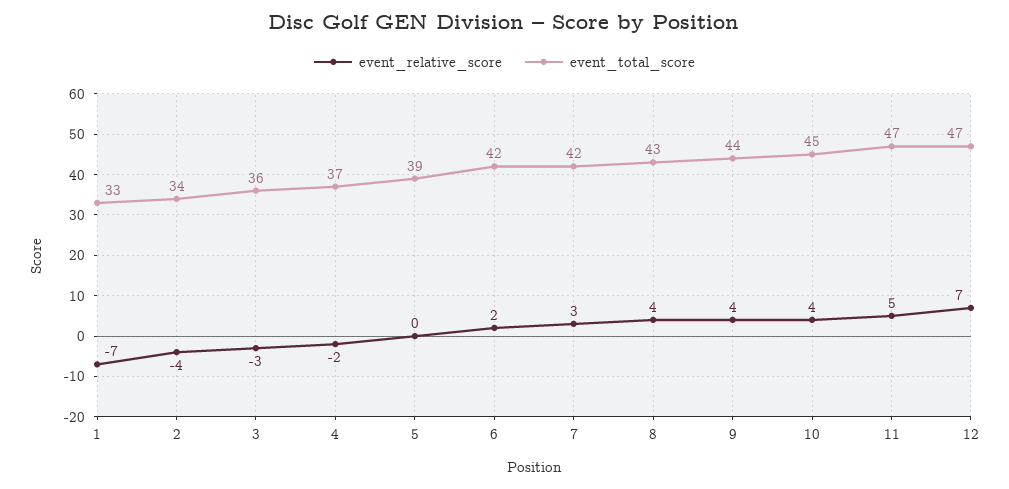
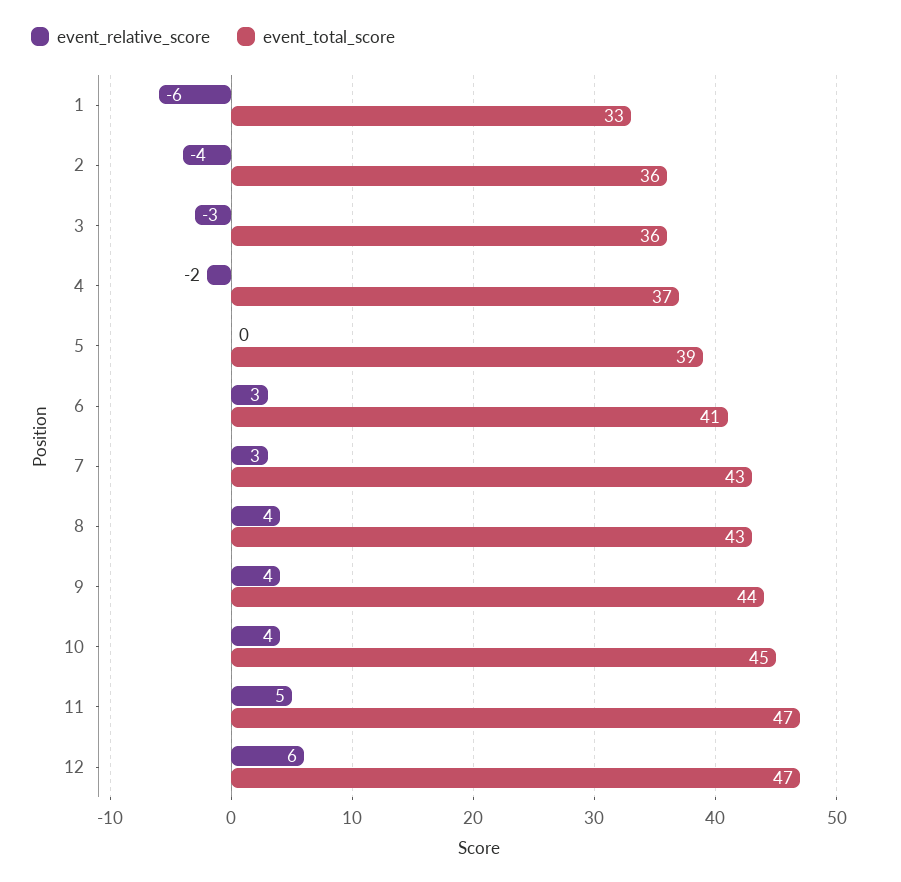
  {
    "event_relative_score": {
-     "1": -7,
+     "1": -6,
      "2": -4,
      "3": -3,
      "4": -2,
      "5": 0,
-     "6": 2,
+     "6": 3,
      "7": 3,
      "8": 4,
      "9": 4,
      "10": 4,
      "11": 5,
-     "12": 7
+     "12": 6
    },
    "event_total_score": {
      "1": 33,
-     "2": 34,
+     "2": 36,
      "3": 36,
      "4": 37,
      "5": 39,
-     "6": 42,
+     "6": 41,
-     "7": 42,
+     "7": 43,
      "8": 43,
      "9": 44,
      "10": 45,
      "11": 47,
      "12": 47
    }
  }

